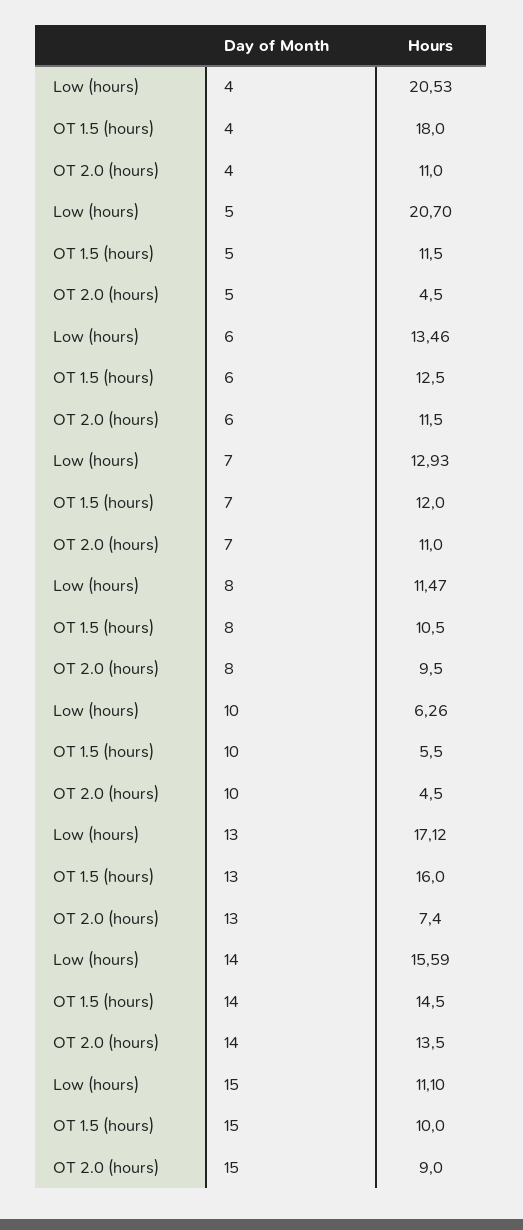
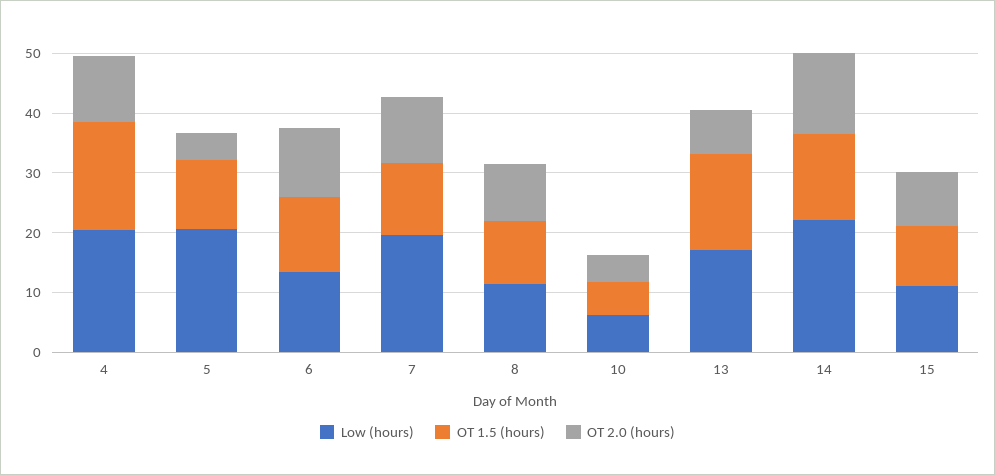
  {
    "Low (hours)": {
      "4": 20.53,
      "5": 20.7,
      "6": 13.46,
-     "7": 12.93,
+     "7": 20,
      "8": 11.47,
      "10": 6.26,
      "13": 17.12,
-     "14": 15.59,
+     "14": 22,
      "15": 11.1
    },
    "OT 1.5 (hours)": {
      "4": 18,
      "5": 11.5,
      "6": 12.5,
      "7": 12,
      "8": 10.5,
      "10": 5.5,
      "13": 16,
      "14": 14.5,
      "15": 10
    },
    "OT 2.0 (hours)": {
      "4": 11,
      "5": 4.5,
      "6": 11.5,
      "7": 11,
      "8": 9.5,
      "10": 4.5,
      "13": 7.4,
      "14": 13.5,
      "15": 9
    }
  }

